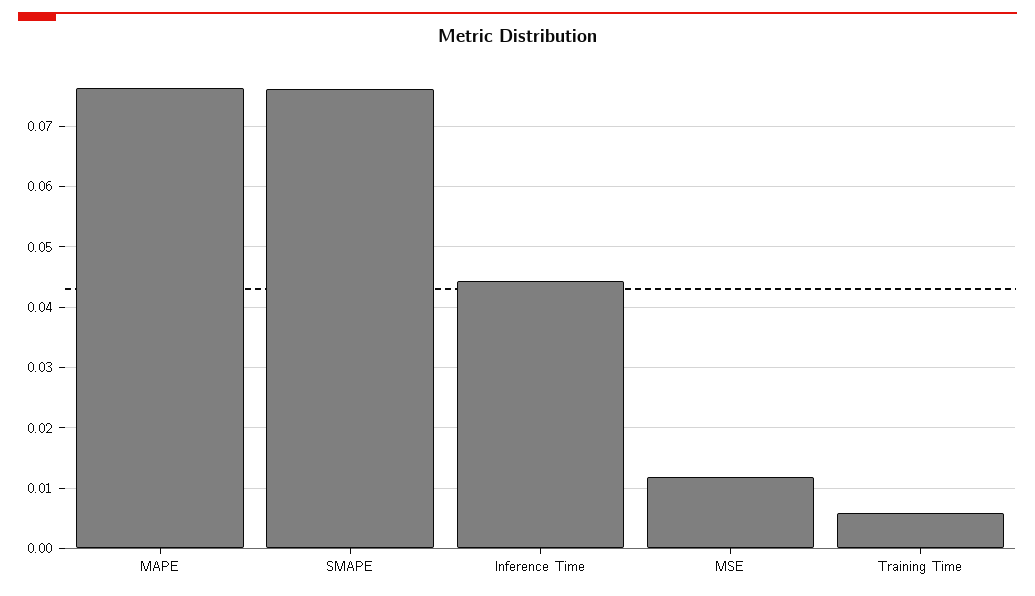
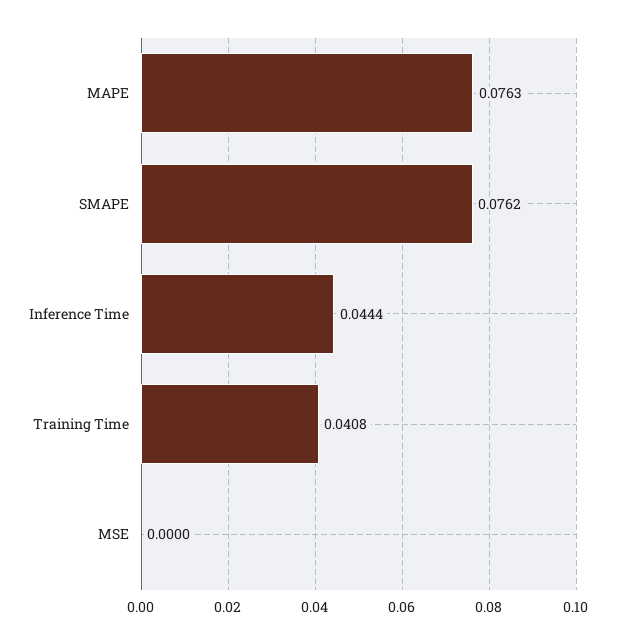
  {
    "MAPE": 0.0763,
    "SMAPE": 0.0762,
    "Inference Time": 0.0444,
-   "MSE": 0.012,
+   "MSE": 0,
-   "Training Time": 0.006
+   "Training Time": 0.0408
  }

